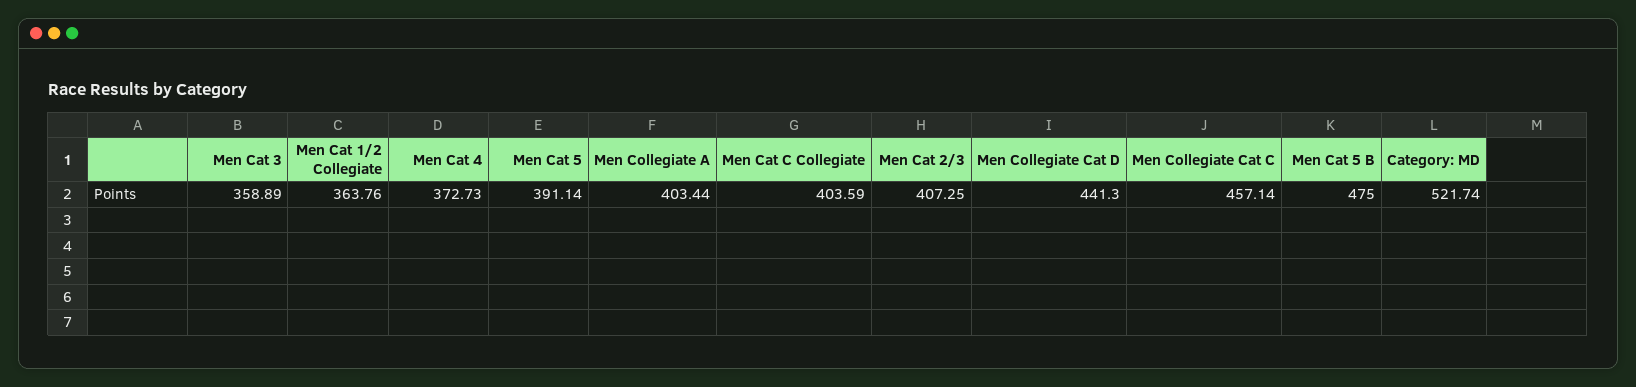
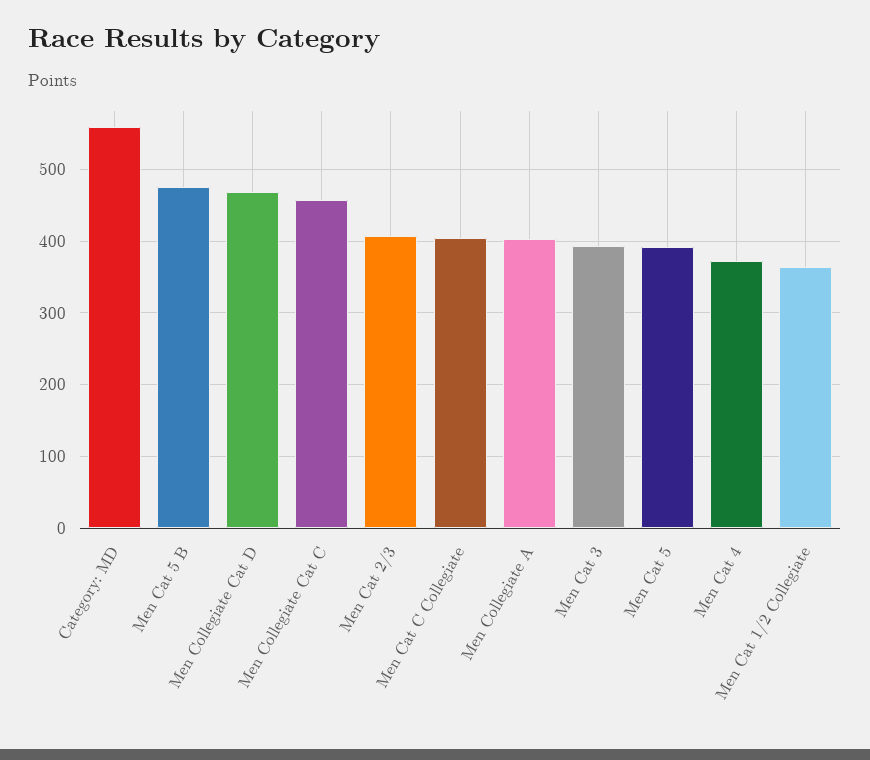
  {
-   "Men Cat 3": 358.89,
+   "Men Cat 3": 390,
    "Men Cat 1/2 Collegiate": 363.76,
    "Men Cat 4": 372.73,
    "Men Cat 5": 391.14,
    "Men Collegiate A": 403.44,
    "Men Cat C Collegiate": 403.59,
    "Men Cat 2/3": 407.25,
-   "Men Collegiate Cat D": 441.3,
+   "Men Collegiate Cat D": 470,
    "Men Collegiate Cat C": 457.14,
    "Men Cat 5 B": 475,
-   "Category: MD": 521.74
+   "Category: MD": 560
  }

